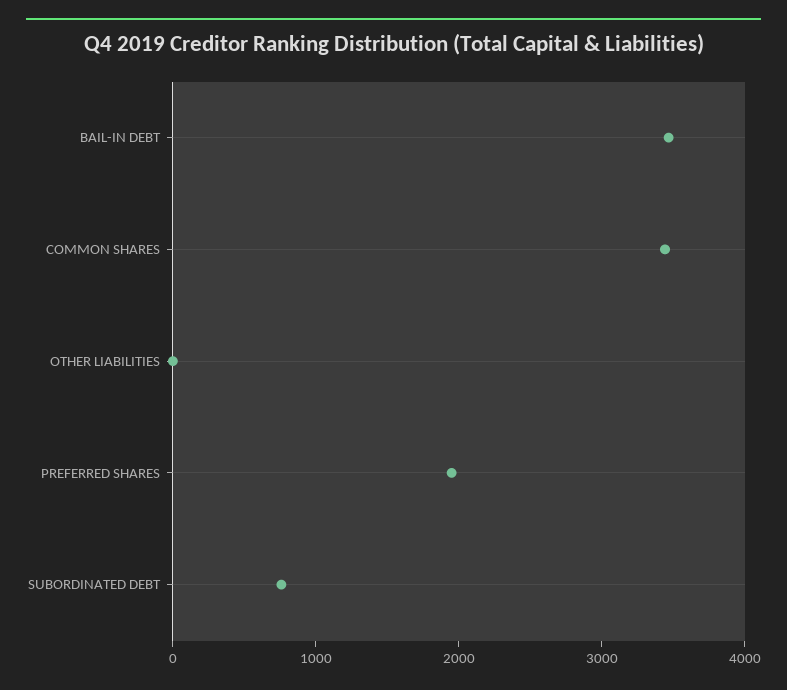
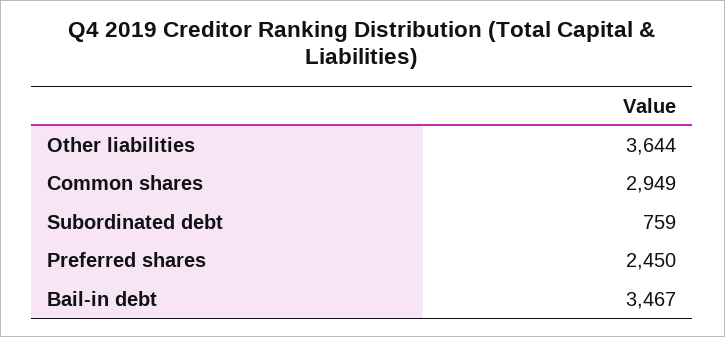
  {
    "BAIL-IN DEBT": 3467,
-   "COMMON SHARES": 3400,
+   "COMMON SHARES": 2949,
-   "OTHER LIABILITIES": 0,
+   "OTHER LIABILITIES": 3644,
-   "PREFERRED SHARES": 2000,
+   "PREFERRED SHARES": 2450,
    "SUBORDINATED DEBT": 759
  }

